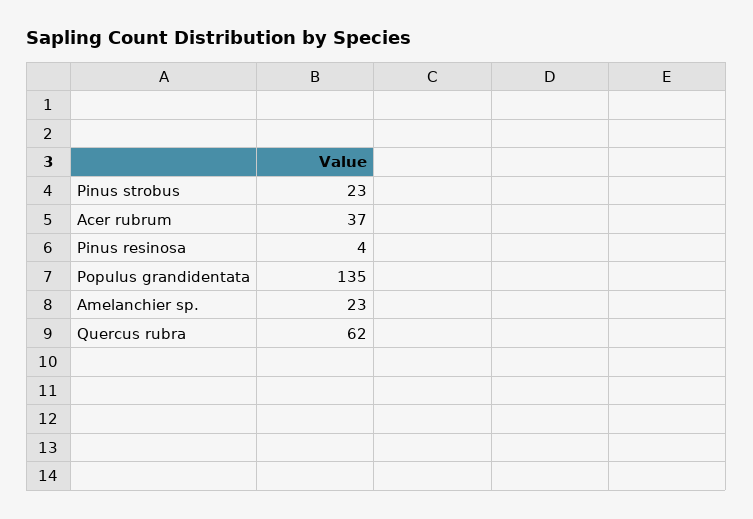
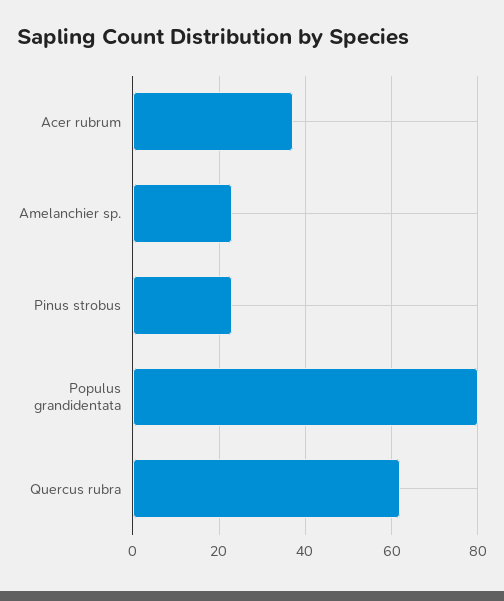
  {
    "Pinus strobus": 23,
    "Acer rubrum": 37,
-   "Pinus resinosa": 4,
-   "Populus grandidentata": 135,
+   "Populus grandidentata": 80,
    "Amelanchier sp.": 23,
    "Quercus rubra": 62
  }

